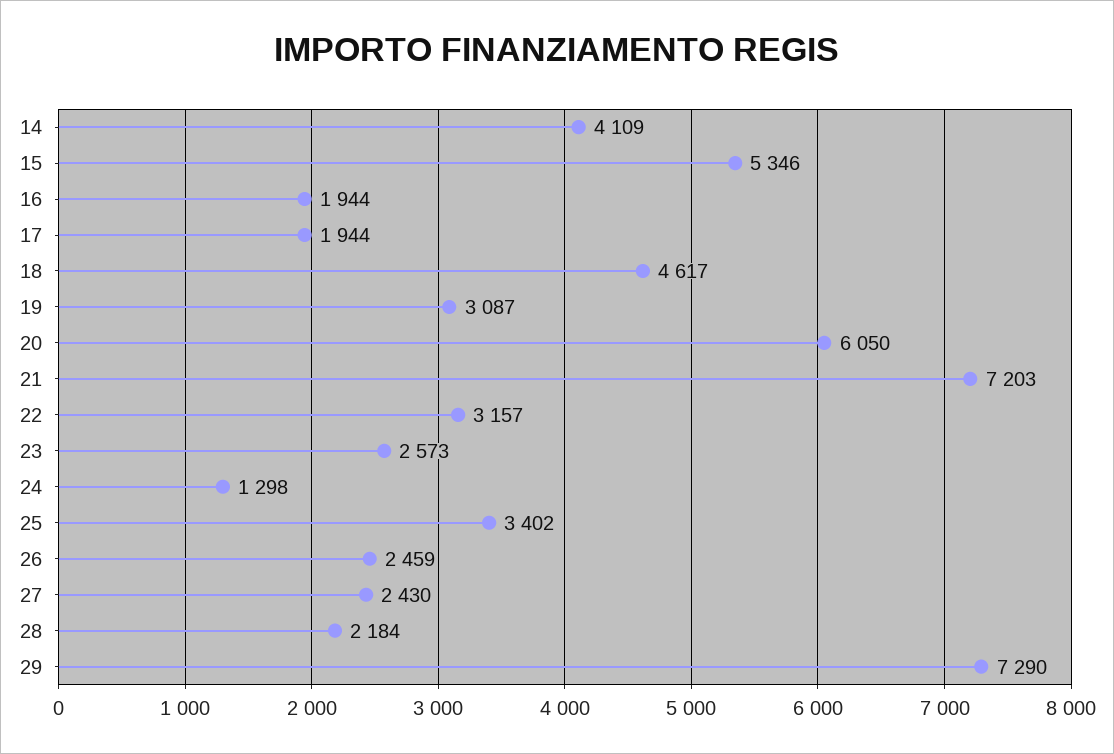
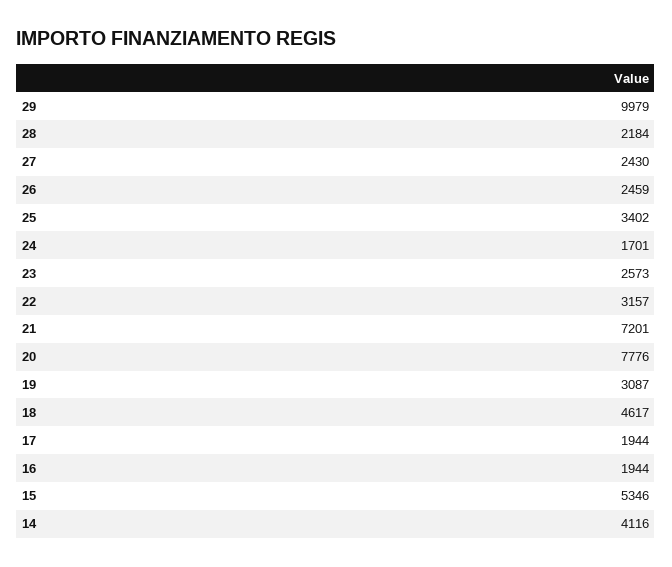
  {
-   "14": 4109,
+   "14": 4116,
    "15": 5346,
    "16": 1944,
    "17": 1944,
    "18": 4617,
    "19": 3087,
-   "20": 6050,
+   "20": 7776,
-   "21": 7203,
+   "21": 7201,
    "22": 3157,
    "23": 2573,
-   "24": 1298,
+   "24": 1701,
    "25": 3402,
    "26": 2459,
    "27": 2430,
    "28": 2184,
-   "29": 7290
+   "29": 9979
  }

